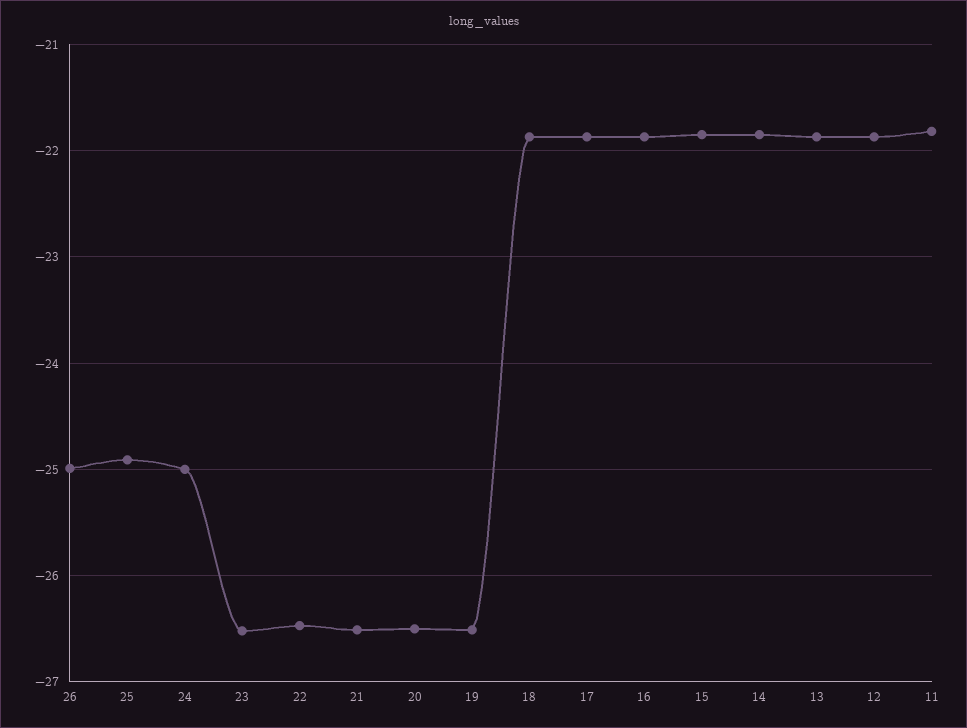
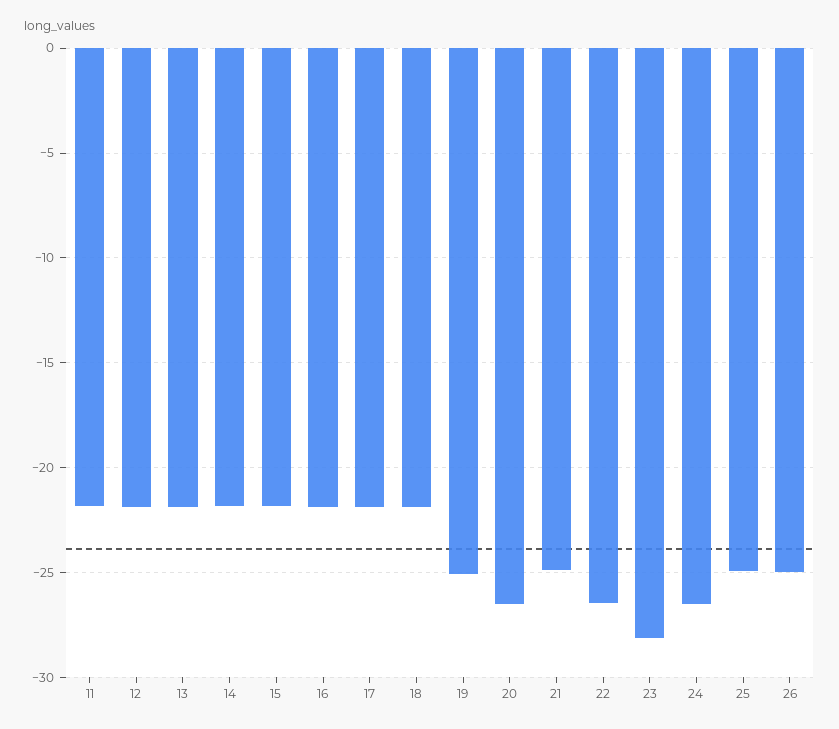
  {
    "26": -25,
    "25": -24.9,
-   "24": -25,
+   "24": -26.5,
-   "23": -26.5,
+   "23": -28,
    "22": -26.5,
-   "21": -26.5,
+   "21": -25,
    "20": -26.5,
-   "19": -26.5,
+   "19": -25,
    "18": -21.9,
    "17": -21.9,
    "16": -21.9,
    "15": -21.9,
    "14": -21.9,
    "13": -21.9,
    "12": -21.9,
    "11": -21.8
  }

